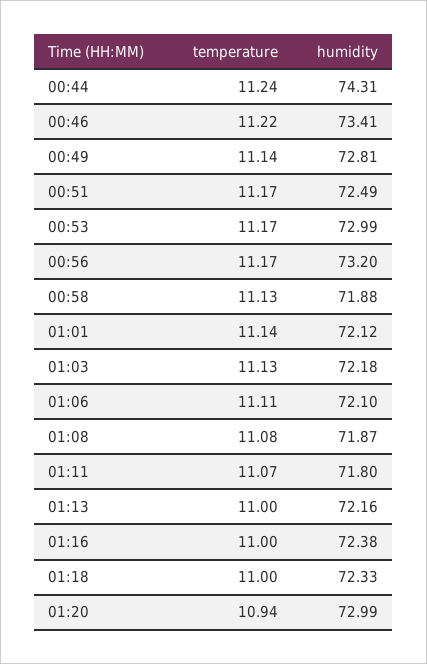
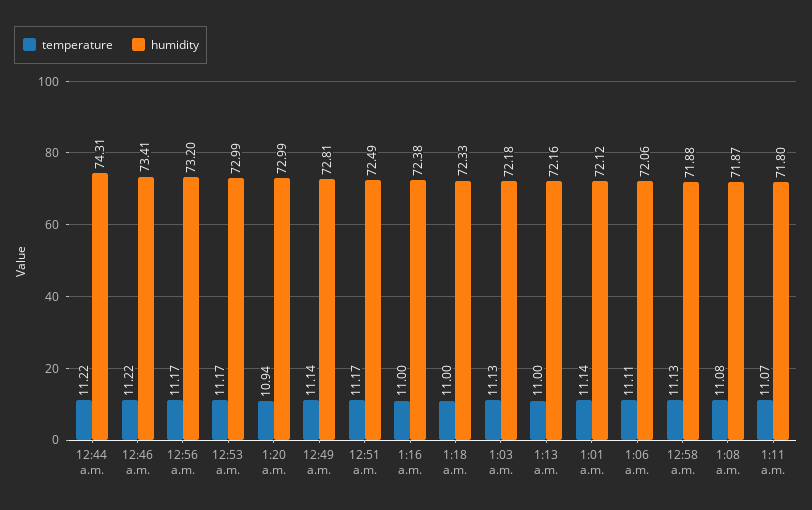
  {
    "temperature": {
-     "00:44": 11.24,
+     "00:44": 11.22,
      "00:46": 11.22,
      "00:49": 11.14,
      "00:51": 11.17,
      "00:53": 11.17,
      "00:56": 11.17,
      "00:58": 11.13,
      "01:01": 11.14,
      "01:03": 11.13,
      "01:06": 11.11,
      "01:08": 11.08,
      "01:11": 11.07,
      "01:13": 11,
      "01:16": 11,
      "01:18": 11,
      "01:20": 10.94
    },
    "humidity": {
      "00:44": 74.31,
      "00:46": 73.41,
      "00:49": 72.81,
      "00:51": 72.49,
      "00:53": 72.99,
      "00:56": 73.2,
      "00:58": 71.88,
      "01:01": 72.12,
      "01:03": 72.18,
-     "01:06": 72.1,
+     "01:06": 72.06,
      "01:08": 71.87,
      "01:11": 71.8,
      "01:13": 72.16,
      "01:16": 72.38,
      "01:18": 72.33,
      "01:20": 72.99
    }
  }

